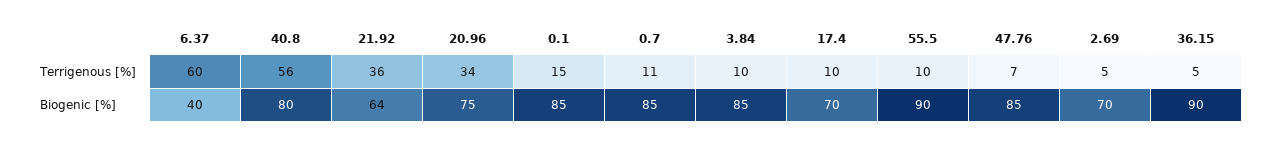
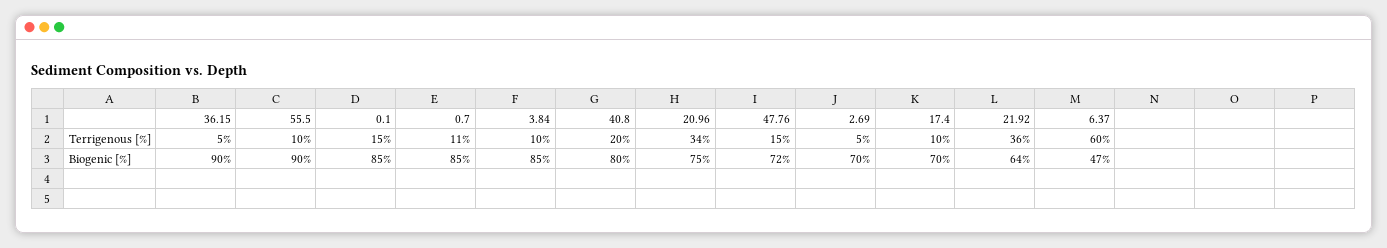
  {
    "6.37": {
      "Terrigenous [%]": 60,
-     "Biogenic [%]": 40
+     "Biogenic [%]": 47
    },
    "40.8": {
-     "Terrigenous [%]": 56,
+     "Terrigenous [%]": 20,
      "Biogenic [%]": 80
    },
    "21.92": {
      "Terrigenous [%]": 36,
      "Biogenic [%]": 64
    },
    "20.96": {
      "Terrigenous [%]": 34,
      "Biogenic [%]": 75
    },
    "0.1": {
      "Terrigenous [%]": 15,
      "Biogenic [%]": 85
    },
    "0.7": {
      "Terrigenous [%]": 11,
      "Biogenic [%]": 85
    },
    "3.84": {
      "Terrigenous [%]": 10,
      "Biogenic [%]": 85
    },
    "17.4": {
      "Terrigenous [%]": 10,
      "Biogenic [%]": 70
    },
    "55.5": {
      "Terrigenous [%]": 10,
      "Biogenic [%]": 90
    },
    "47.76": {
-     "Terrigenous [%]": 7,
+     "Terrigenous [%]": 15,
-     "Biogenic [%]": 85
+     "Biogenic [%]": 72
    },
    "2.69": {
      "Terrigenous [%]": 5,
      "Biogenic [%]": 70
    },
    "36.15": {
      "Terrigenous [%]": 5,
      "Biogenic [%]": 90
    }
  }

